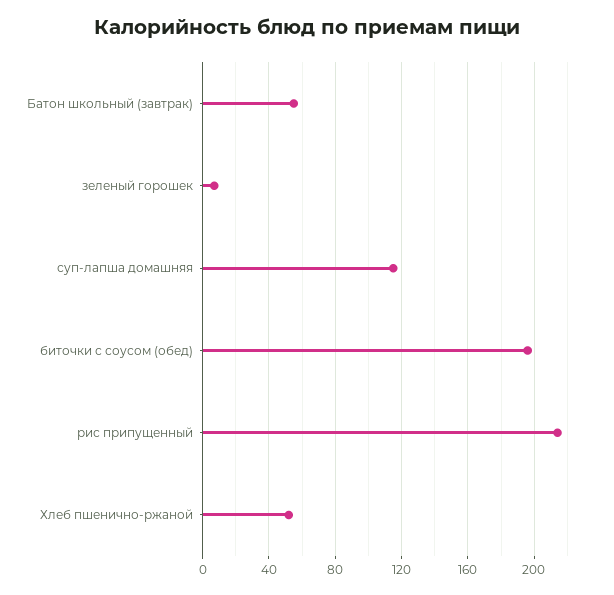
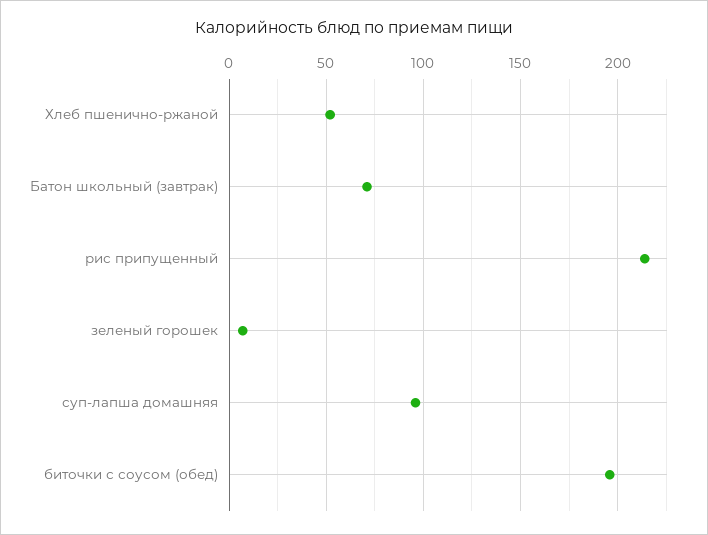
  {
-   "Батон школьный (завтрак)": 55,
+   "Батон школьный (завтрак)": 70,
    "зеленый горошек": 5,
-   "суп-лапша домашняя": 115,
+   "суп-лапша домашняя": 95,
    "биточки с соусом (обед)": 195,
    "рис припущенный": 215,
    "Хлеб пшенично-ржаной": 50
  }

